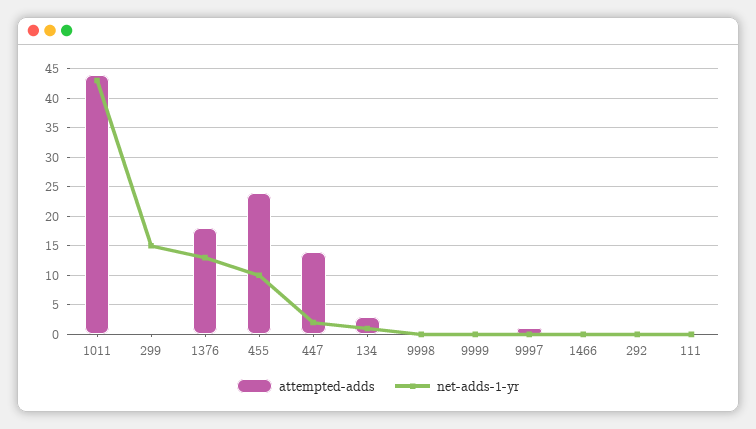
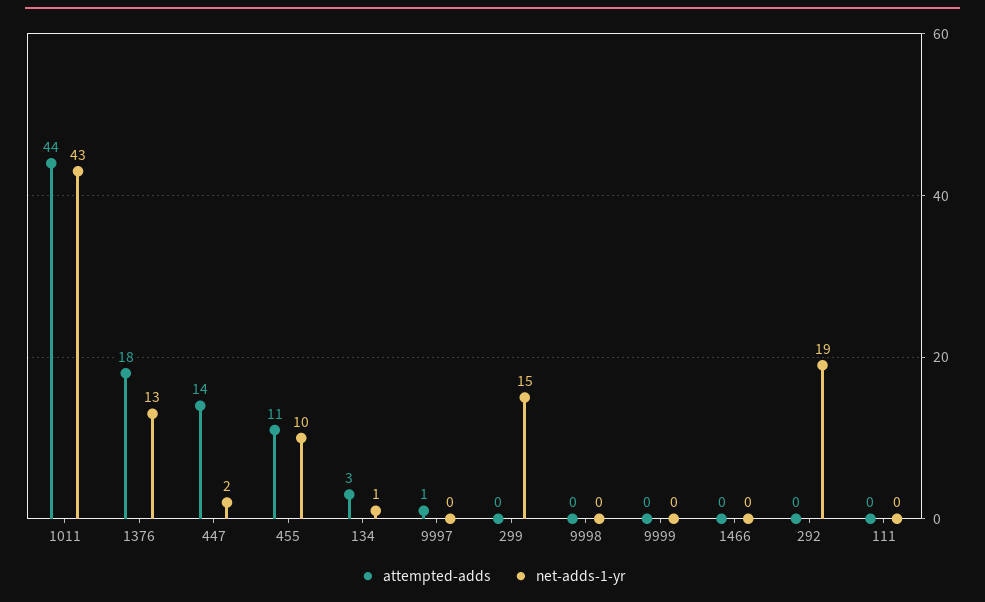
  {
    "attempted-adds": {
      "1011": 44,
      "299": 0,
      "1376": 18,
-     "455": 25,
+     "455": 11,
      "447": 14,
      "134": 3,
      "9998": 0,
      "9999": 0,
      "9997": 1,
      "1466": 0,
      "292": 0,
      "111": 0
    },
    "net-adds-1-yr": {
      "1011": 43,
      "299": 15,
      "1376": 13,
      "455": 10,
      "447": 2,
      "134": 1,
      "9998": 0,
      "9999": 0,
      "9997": 0,
      "1466": 0,
-     "292": 0,
+     "292": 19,
      "111": 0
    }
  }

